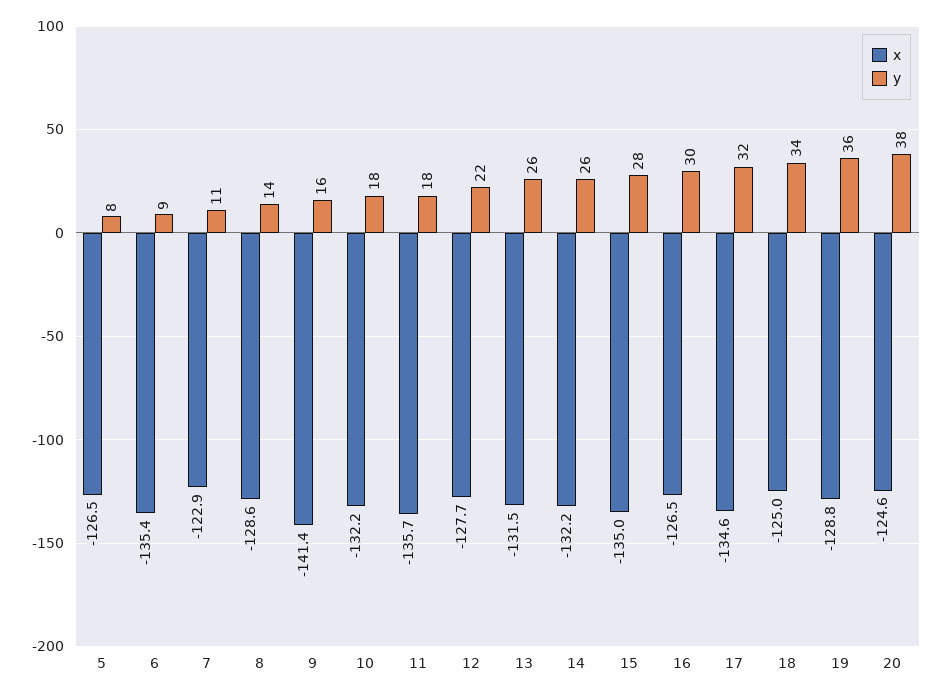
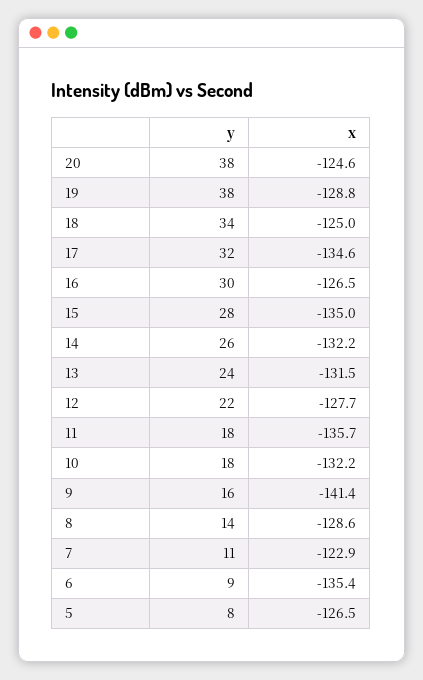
  {
    "x": {
      "5": -126.5,
      "6": -135.4,
      "7": -122.9,
      "8": -128.6,
      "9": -141.4,
      "10": -132.2,
      "11": -135.7,
      "12": -127.7,
      "13": -131.5,
      "14": -132.2,
      "15": -135,
      "16": -126.5,
      "17": -134.6,
      "18": -125,
      "19": -128.8,
      "20": -124.6
    },
    "y": {
      "5": 8,
      "6": 9,
      "7": 11,
      "8": 14,
      "9": 16,
      "10": 18,
      "11": 18,
      "12": 22,
-     "13": 26,
+     "13": 24,
      "14": 26,
      "15": 28,
      "16": 30,
      "17": 32,
      "18": 34,
-     "19": 36,
+     "19": 38,
      "20": 38
    }
  }

